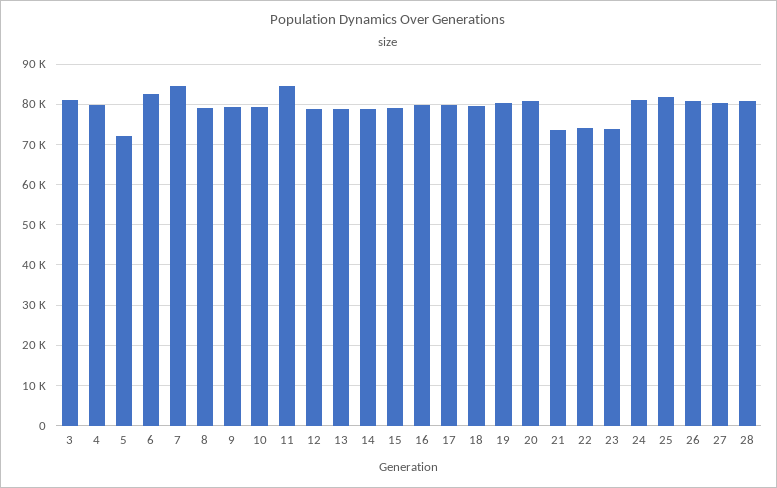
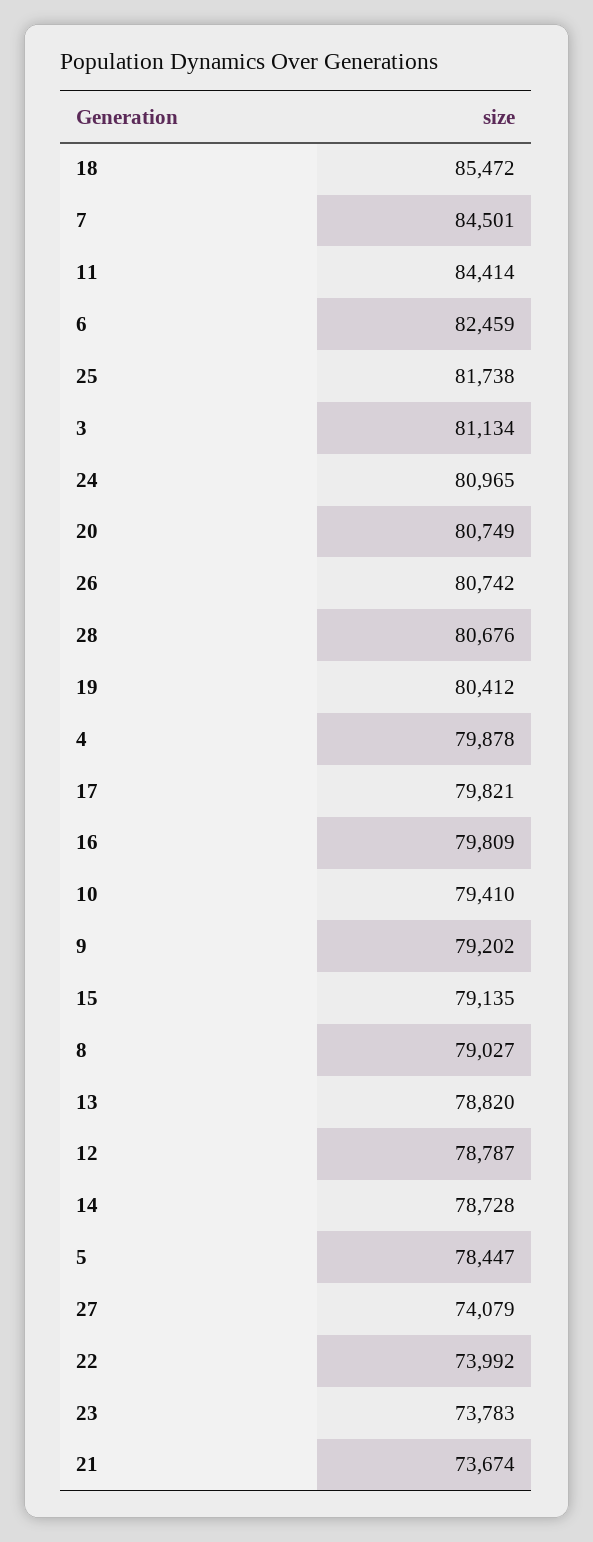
  {
    "3": 81134,
    "4": 79878,
-   "5": 72000,
+   "5": 78447,
    "6": 82459,
    "7": 84501,
    "8": 79027,
    "9": 79202,
    "10": 79410,
    "11": 84414,
    "12": 78787,
    "13": 78820,
    "14": 78728,
    "15": 79135,
    "16": 79809,
    "17": 79821,
-   "18": 80000,
+   "18": 85472,
    "19": 80412,
    "20": 80749,
    "21": 73674,
    "22": 73992,
    "23": 73783,
    "24": 80965,
    "25": 81738,
    "26": 80742,
-   "27": 80000,
+   "27": 74079,
    "28": 80676
  }

